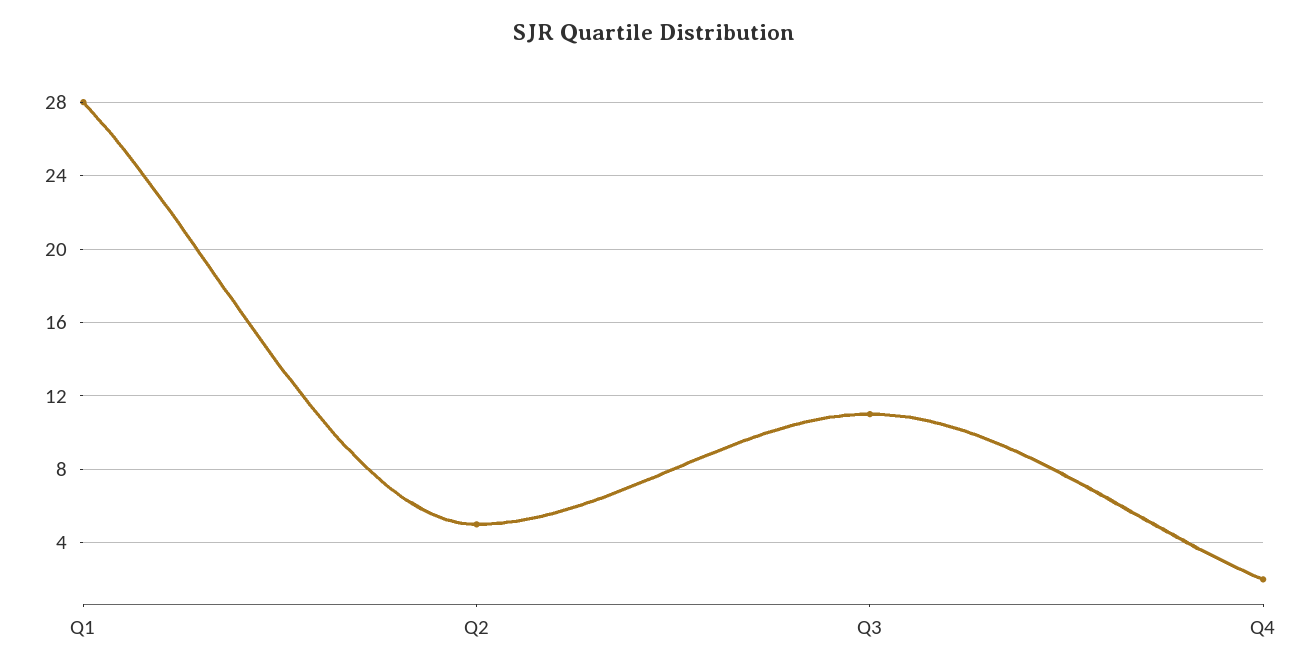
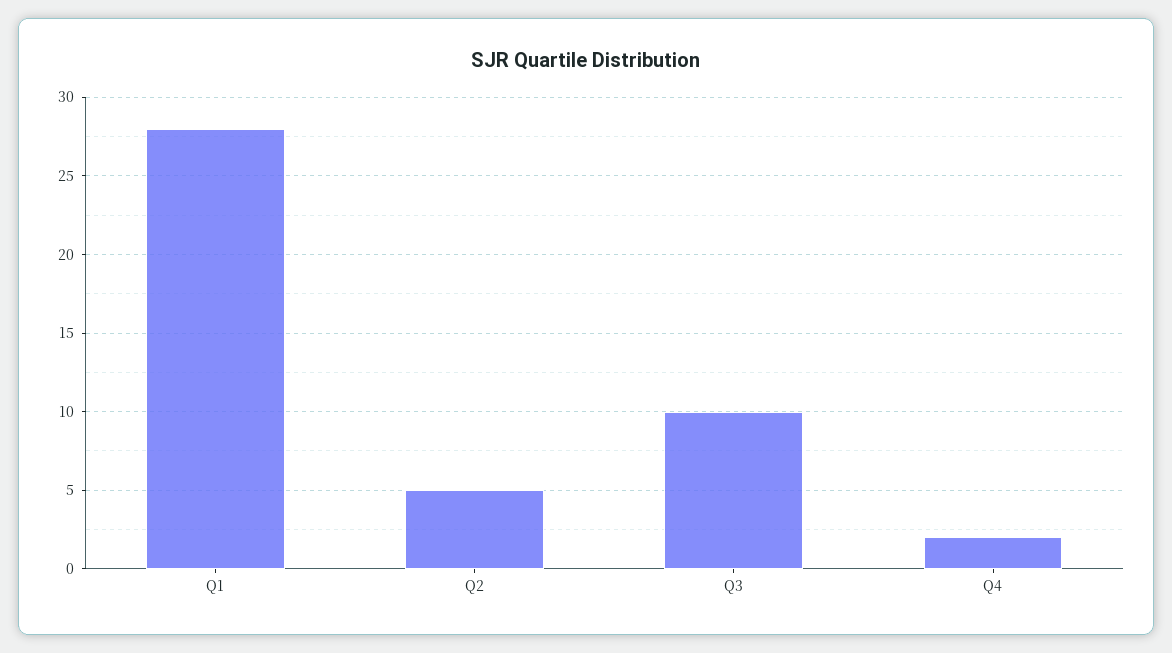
  {
    "Q1": 28,
    "Q2": 5,
-   "Q3": 11,
+   "Q3": 10,
    "Q4": 2
  }

